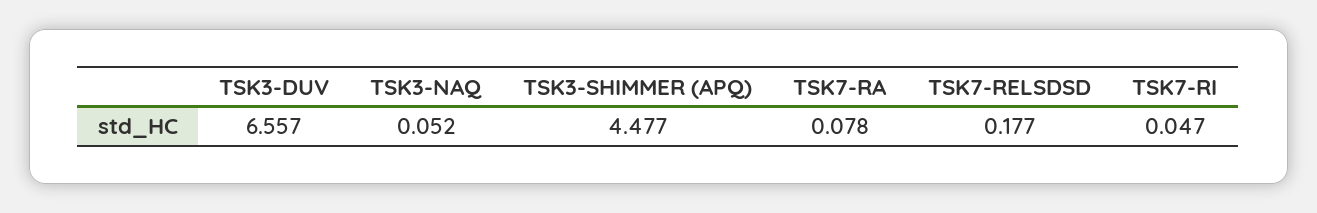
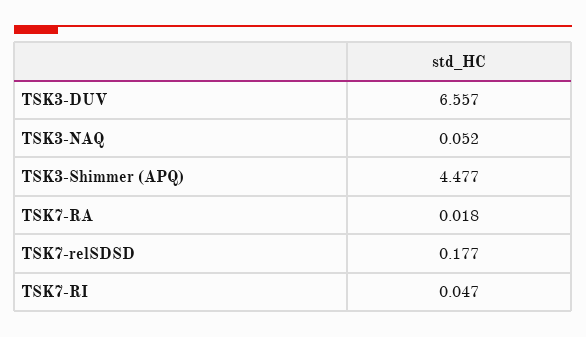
  {
    "TSK3-DUV": 6.557,
    "TSK3-NAQ": 0.052,
    "TSK3-SHIMMER (APQ)": 4.477,
-   "TSK7-RA": 0.078,
+   "TSK7-RA": 0.018,
    "TSK7-RELSDSD": 0.177,
    "TSK7-RI": 0.047
  }

